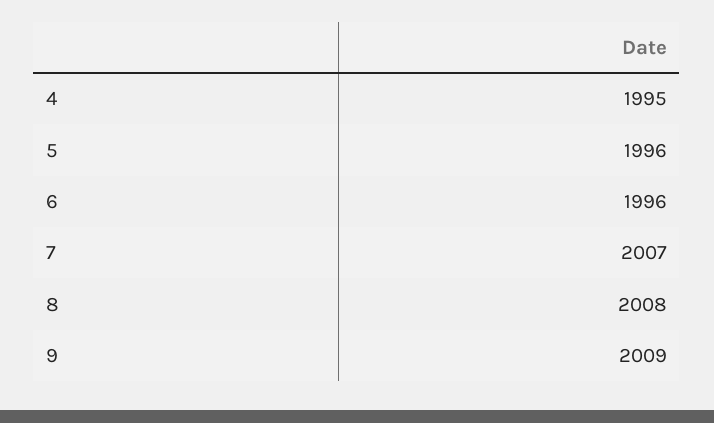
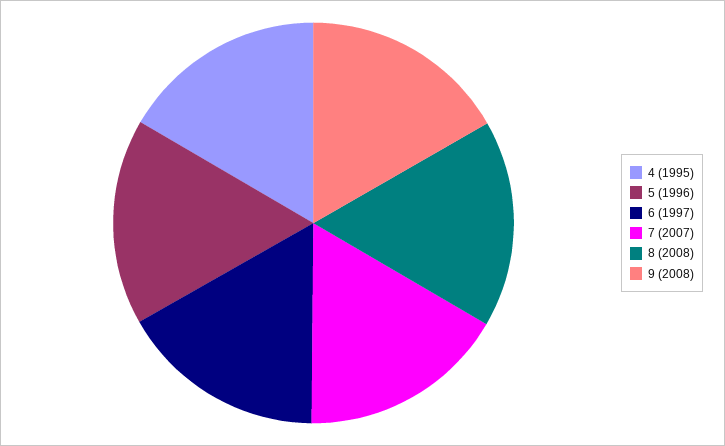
  {
    "4": 1995,
    "5": 1996,
-   "6": 1996,
+   "6": 1997,
    "7": 2007,
    "8": 2008,
-   "9": 2009
+   "9": 2008
  }

